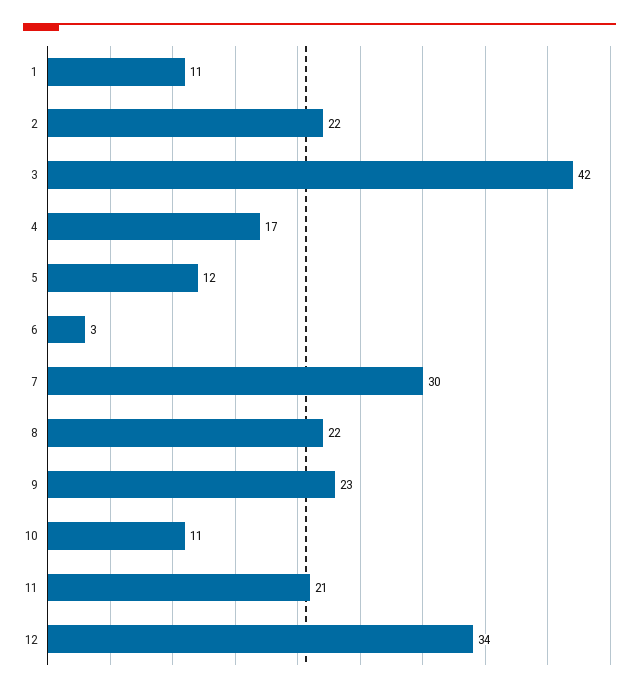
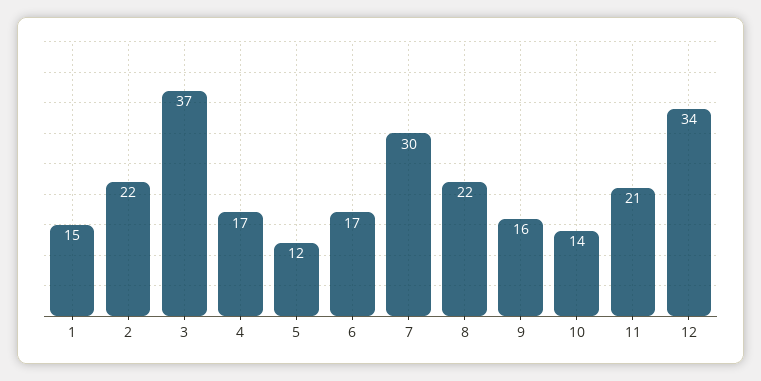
  {
-   "1": 11,
+   "1": 15,
    "2": 22,
-   "3": 42,
+   "3": 37,
    "4": 17,
    "5": 12,
-   "6": 3,
+   "6": 17,
    "7": 30,
    "8": 22,
-   "9": 23,
+   "9": 16,
-   "10": 11,
+   "10": 14,
    "11": 21,
    "12": 34
  }

